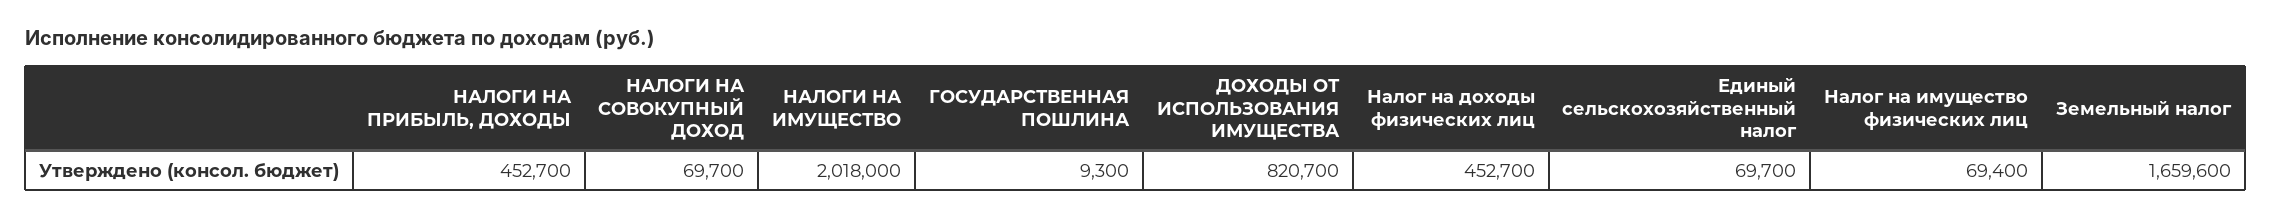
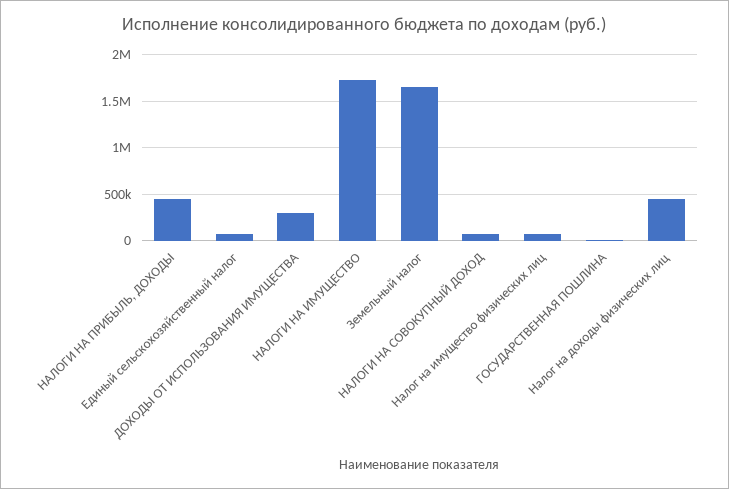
  {
    "НАЛОГИ НА ПРИБЫЛЬ, ДОХОДЫ": 452700,
    "НАЛОГИ НА СОВОКУПНЫЙ ДОХОД": 69700,
-   "НАЛОГИ НА ИМУЩЕСТВО": 2018000,
+   "НАЛОГИ НА ИМУЩЕСТВО": 1700000,
    "ГОСУДАРСТВЕННАЯ ПОШЛИНА": 9300,
-   "ДОХОДЫ ОТ ИСПОЛЬЗОВАНИЯ ИМУЩЕСТВА": 820700,
+   "ДОХОДЫ ОТ ИСПОЛЬЗОВАНИЯ ИМУЩЕСТВА": 300000,
    "Налог на доходы физических лиц": 452700,
    "Единый сельскохозяйственный налог": 69700,
    "Налог на имущество физических лиц": 69400,
    "Земельный налог": 1659600
  }

